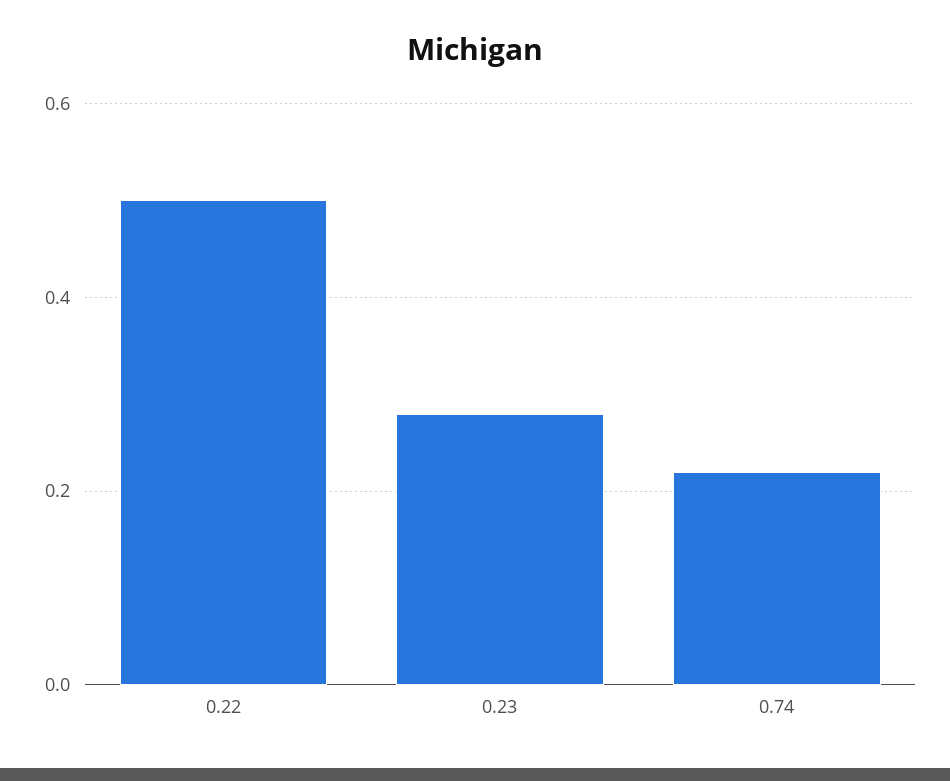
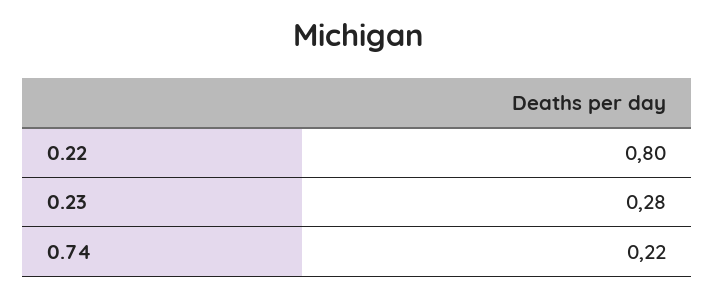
  {
-   "0.22": 0.5,
+   "0.22": 0.8,
    "0.23": 0.28,
    "0.74": 0.22
  }

